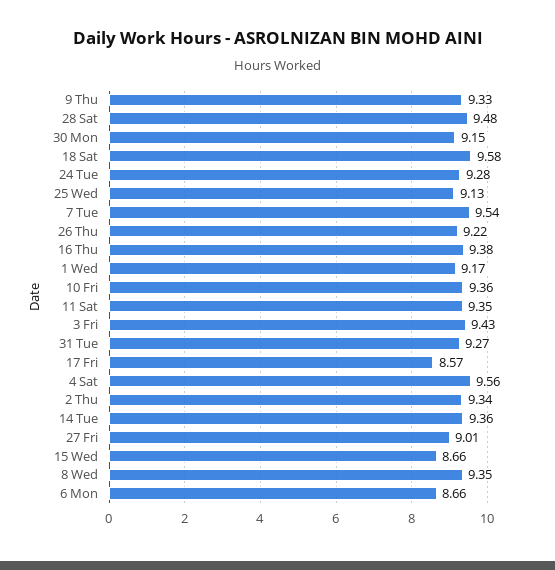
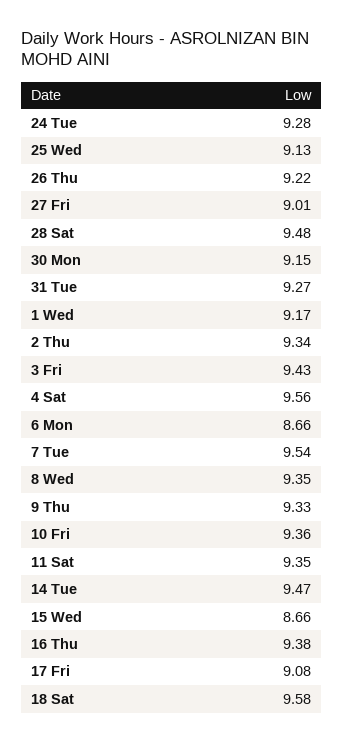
  {
    "9 Thu": 9.33,
    "28 Sat": 9.48,
    "30 Mon": 9.15,
    "18 Sat": 9.58,
    "24 Tue": 9.28,
    "25 Wed": 9.13,
    "7 Tue": 9.54,
    "26 Thu": 9.22,
    "16 Thu": 9.38,
    "1 Wed": 9.17,
    "10 Fri": 9.36,
    "11 Sat": 9.35,
    "3 Fri": 9.43,
    "31 Tue": 9.27,
-   "17 Fri": 8.57,
+   "17 Fri": 9.08,
    "4 Sat": 9.56,
    "2 Thu": 9.34,
-   "14 Tue": 9.36,
+   "14 Tue": 9.47,
    "27 Fri": 9.01,
    "15 Wed": 8.66,
    "8 Wed": 9.35,
    "6 Mon": 8.66
  }

